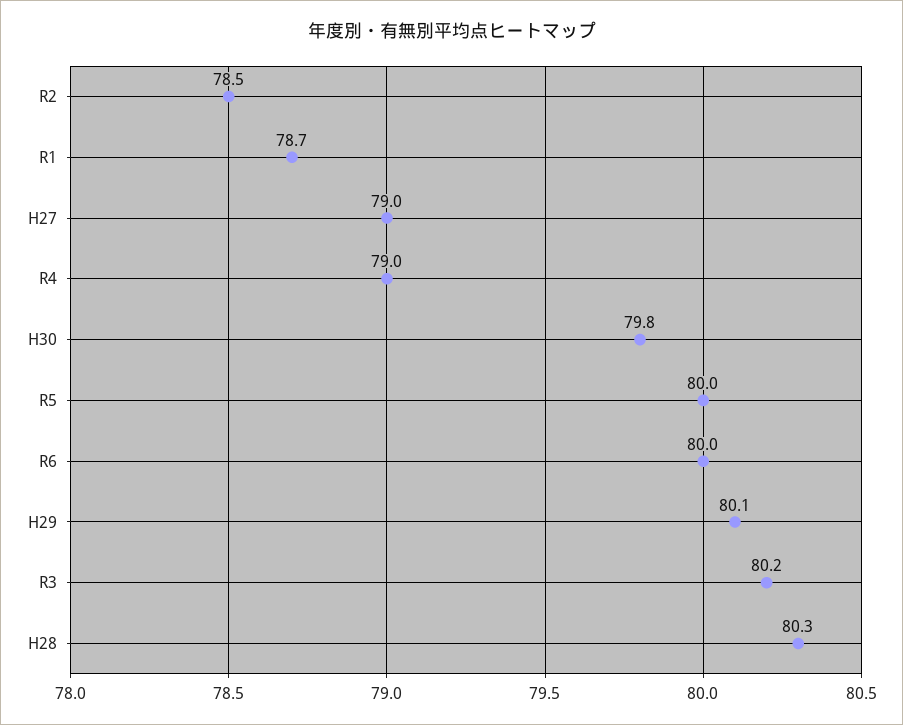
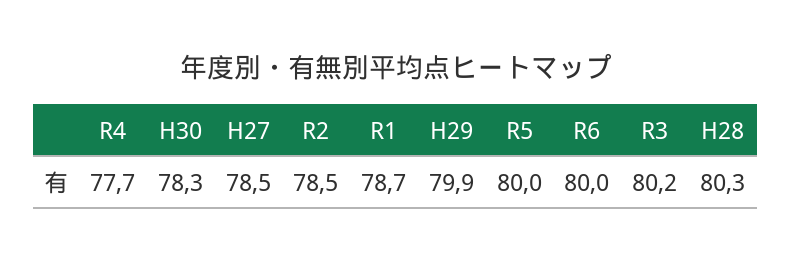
  {
    "R2": 78.5,
    "R1": 78.7,
-   "H27": 79,
+   "H27": 78.5,
-   "R4": 79,
+   "R4": 77.7,
-   "H30": 79.8,
+   "H30": 78.3,
    "R5": 80,
    "R6": 80,
-   "H29": 80.1,
+   "H29": 79.9,
    "R3": 80.2,
    "H28": 80.3
  }

